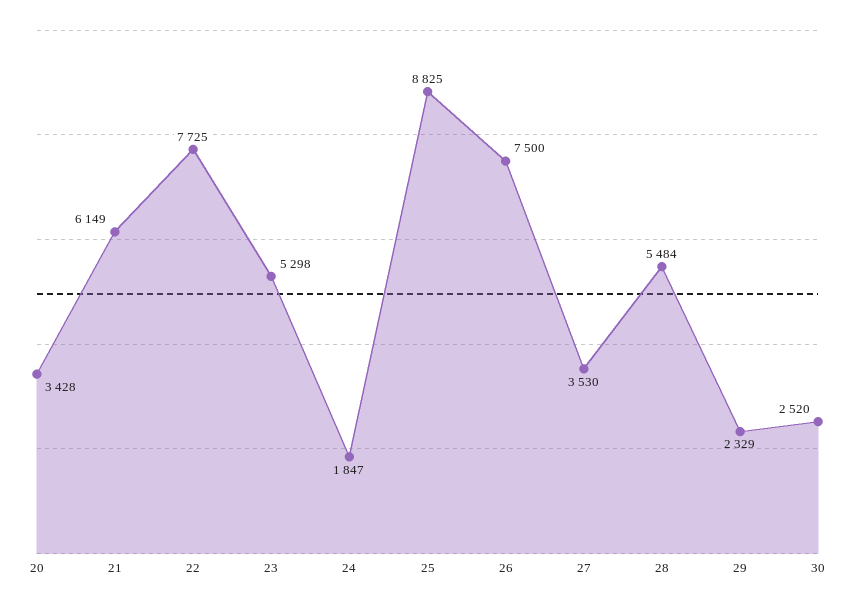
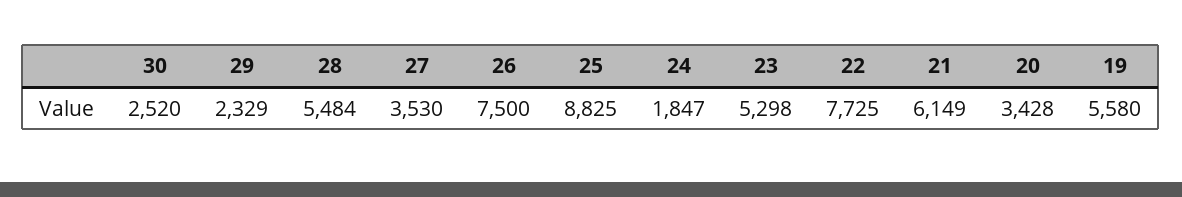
  {
    "20": 3428,
    "21": 6149,
    "22": 7725,
    "23": 5298,
    "24": 1847,
    "25": 8825,
    "26": 7500,
    "27": 3530,
    "28": 5484,
    "29": 2329,
-   "30": 2520
+   "30": 2520,
+   "19": 5580
  }

